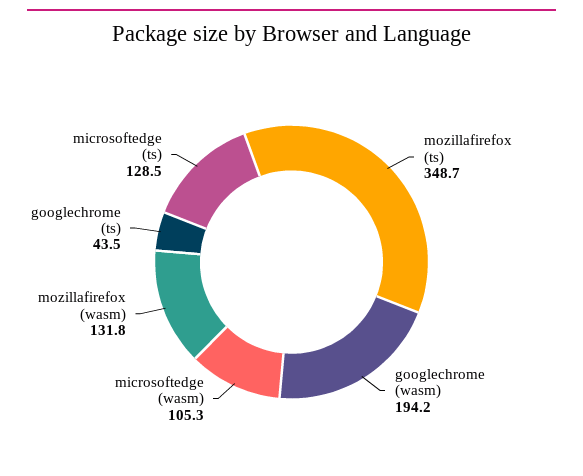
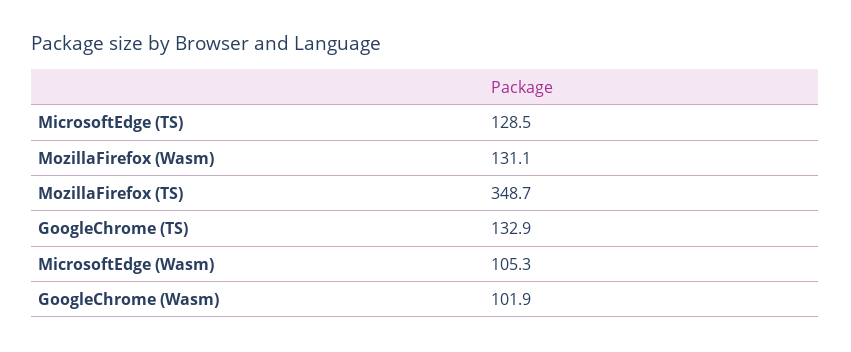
  {
    "mozillafirefox (ts)": 348.7,
-   "googlechrome (wasm)": 194.2,
+   "googlechrome (wasm)": 101.9,
    "microsoftedge (wasm)": 105.3,
-   "mozillafirefox (wasm)": 131.8,
+   "mozillafirefox (wasm)": 131.1,
-   "googlechrome (ts)": 43.5,
+   "googlechrome (ts)": 132.9,
    "microsoftedge (ts)": 128.5
  }

